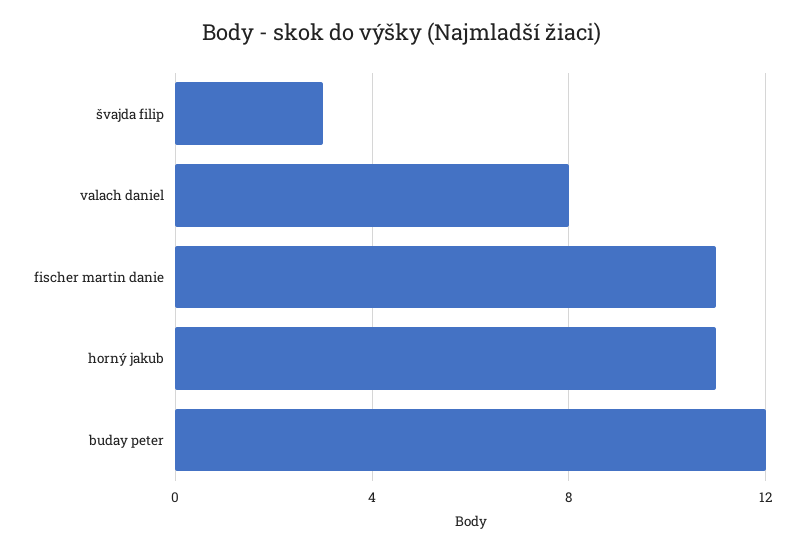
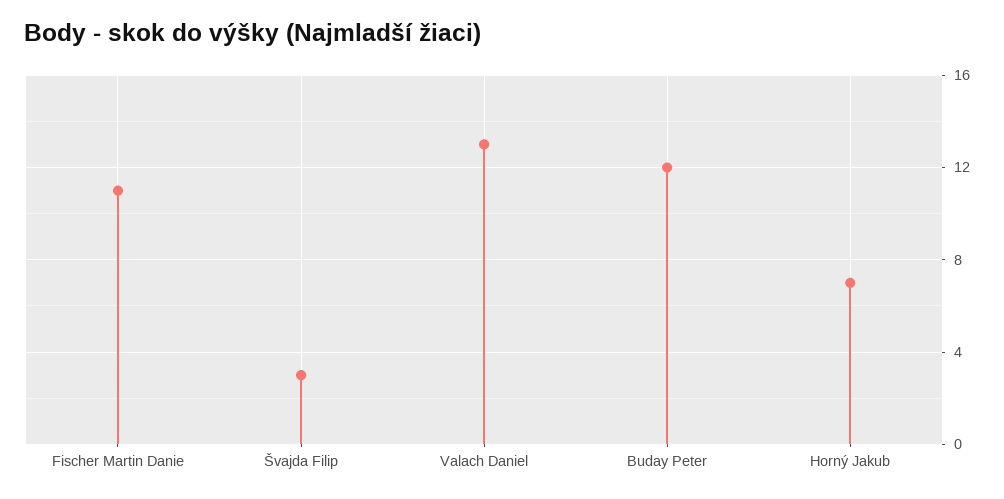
  {
    "švajda filip": 3,
-   "valach daniel": 8,
+   "valach daniel": 13,
    "fischer martin danie": 11,
-   "horný jakub": 11,
+   "horný jakub": 7,
    "buday peter": 12
  }

